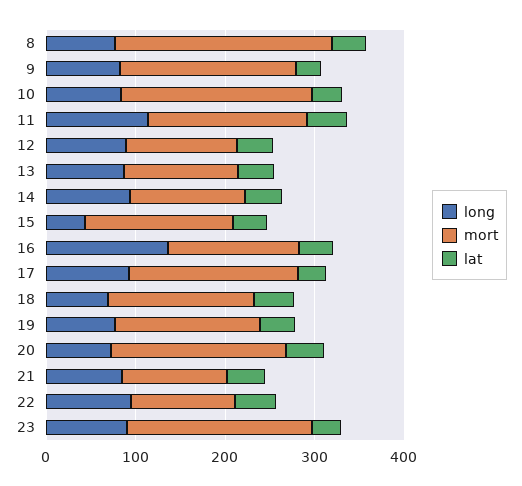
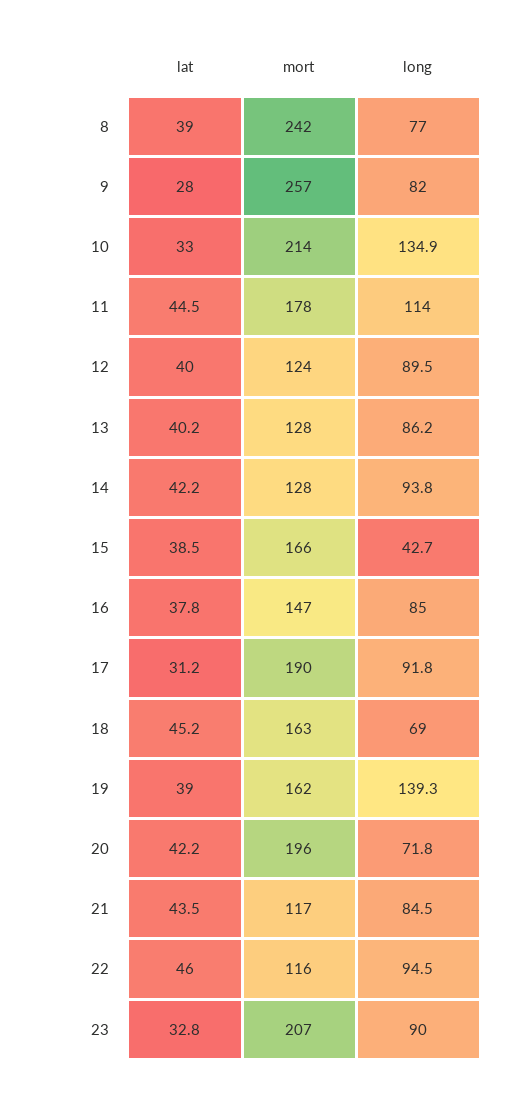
  {
    "long": {
      "8": 77,
      "9": 82,
-     "10": 80,
+     "10": 134.9,
      "11": 114,
      "12": 89.5,
      "13": 86.2,
      "14": 93.8,
      "15": 42.7,
-     "16": 140,
+     "16": 85,
      "17": 91.8,
      "18": 69,
-     "19": 80,
+     "19": 139.3,
      "20": 71.8,
      "21": 84.5,
      "22": 94.5,
      "23": 90
    },
    "mort": {
      "8": 242,
-     "9": 200,
+     "9": 257,
      "10": 214,
      "11": 178,
      "12": 124,
      "13": 128,
      "14": 128,
      "15": 166,
      "16": 147,
      "17": 190,
      "18": 163,
      "19": 162,
      "20": 196,
      "21": 117,
      "22": 116,
      "23": 207
    },
    "lat": {
      "8": 39,
      "9": 28,
      "10": 33,
      "11": 44.5,
      "12": 40,
      "13": 40.2,
      "14": 42.2,
      "15": 38.5,
      "16": 37.8,
      "17": 31.2,
      "18": 45.2,
      "19": 39,
      "20": 42.2,
      "21": 43.5,
      "22": 46,
      "23": 32.8
    }
  }

